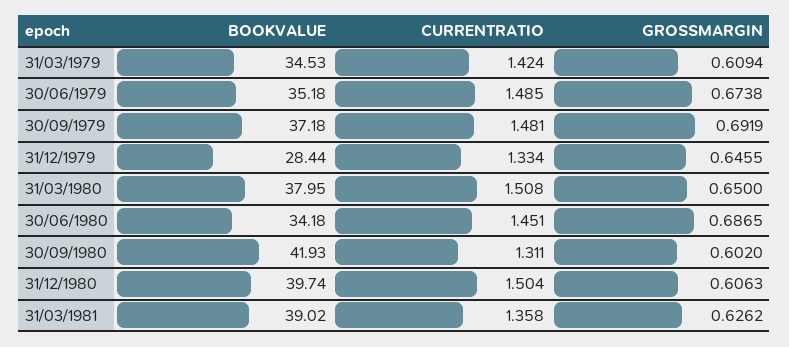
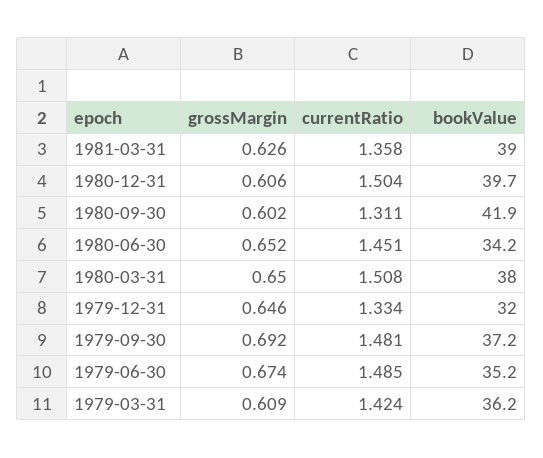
  {
    "BOOKVALUE": {
-     "31/03/1979": 34.53,
+     "31/03/1979": 36.2,
      "30/06/1979": 35.18,
      "30/09/1979": 37.18,
-     "31/12/1979": 28.44,
+     "31/12/1979": 32,
      "31/03/1980": 37.95,
      "30/06/1980": 34.18,
      "30/09/1980": 41.93,
      "31/12/1980": 39.74,
      "31/03/1981": 39.02
    },
    "CURRENTRATIO": {
      "31/03/1979": 1.424,
      "30/06/1979": 1.485,
      "30/09/1979": 1.481,
      "31/12/1979": 1.334,
      "31/03/1980": 1.508,
      "30/06/1980": 1.451,
      "30/09/1980": 1.311,
      "31/12/1980": 1.504,
      "31/03/1981": 1.358
    },
    "GROSSMARGIN": {
      "31/03/1979": 0.6094,
      "30/06/1979": 0.6738,
      "30/09/1979": 0.6919,
      "31/12/1979": 0.6455,
      "31/03/1980": 0.65,
-     "30/06/1980": 0.6865,
+     "30/06/1980": 0.652,
      "30/09/1980": 0.602,
      "31/12/1980": 0.6063,
      "31/03/1981": 0.6262
    }
  }

